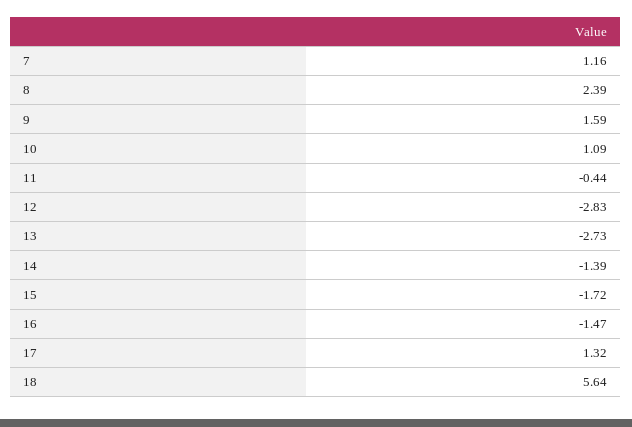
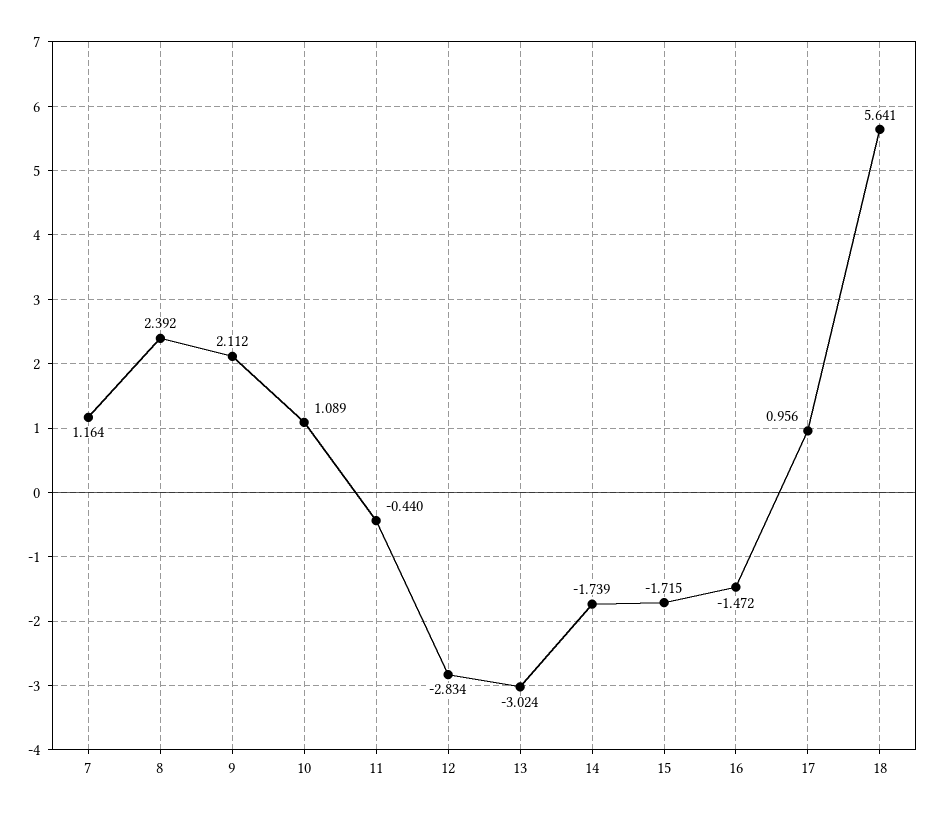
  {
    "7": 1.164,
    "8": 2.392,
-   "9": 1.59,
+   "9": 2.112,
    "10": 1.089,
    "11": -0.44,
    "12": -2.834,
-   "13": -2.73,
+   "13": -3.024,
-   "14": -1.39,
+   "14": -1.739,
    "15": -1.715,
    "16": -1.472,
-   "17": 1.32,
+   "17": 0.956,
    "18": 5.641
  }

